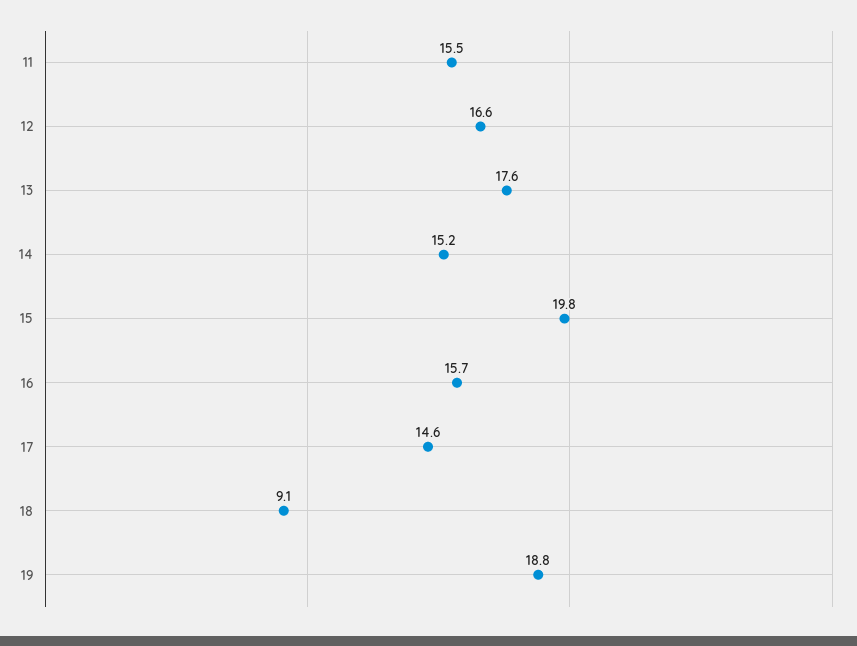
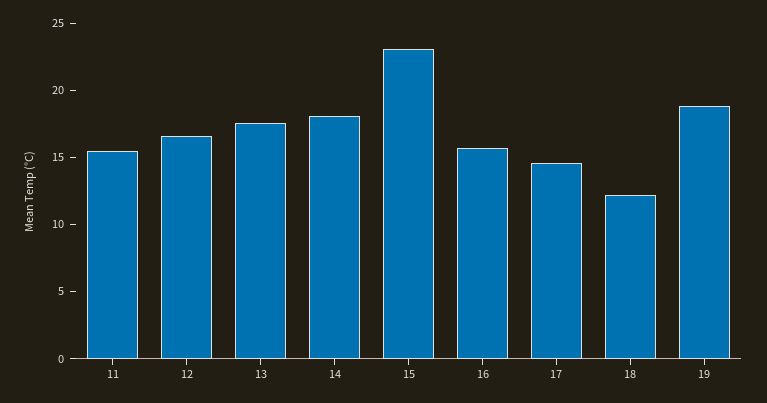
  {
    "11": 15.5,
    "12": 16.6,
    "13": 17.6,
-   "14": 15.2,
+   "14": 18,
-   "15": 19.8,
+   "15": 23,
    "16": 15.7,
    "17": 14.6,
-   "18": 9.1,
+   "18": 12,
    "19": 18.8
  }

